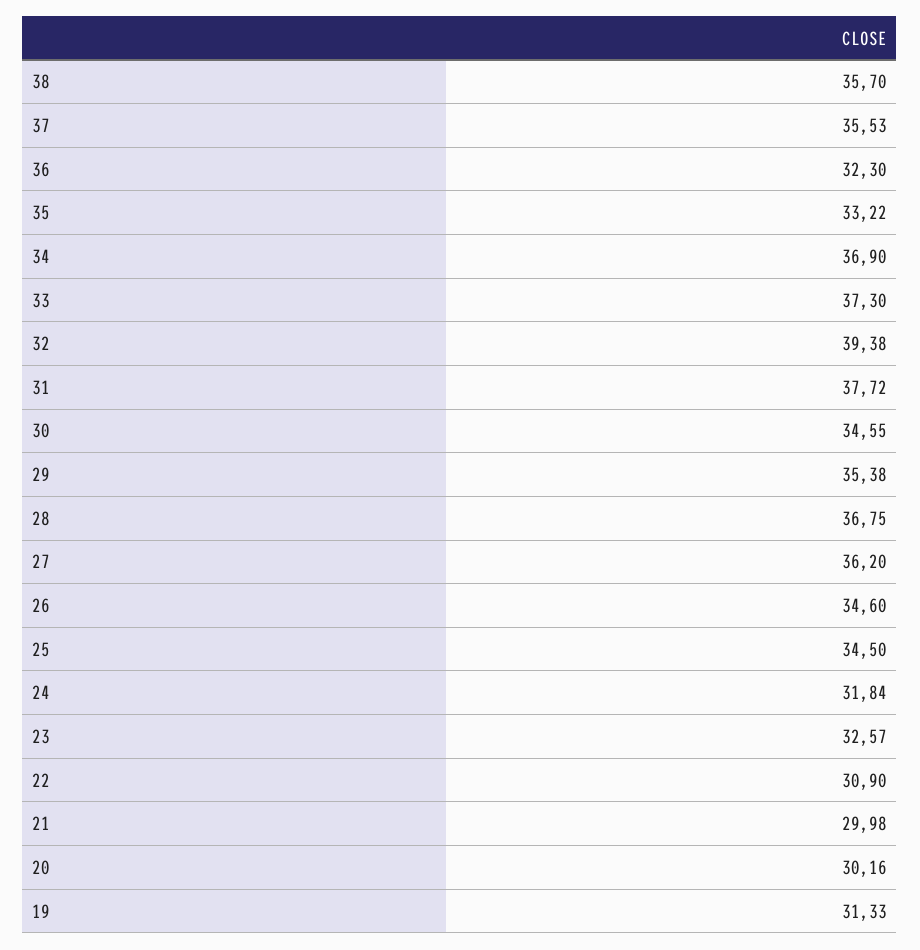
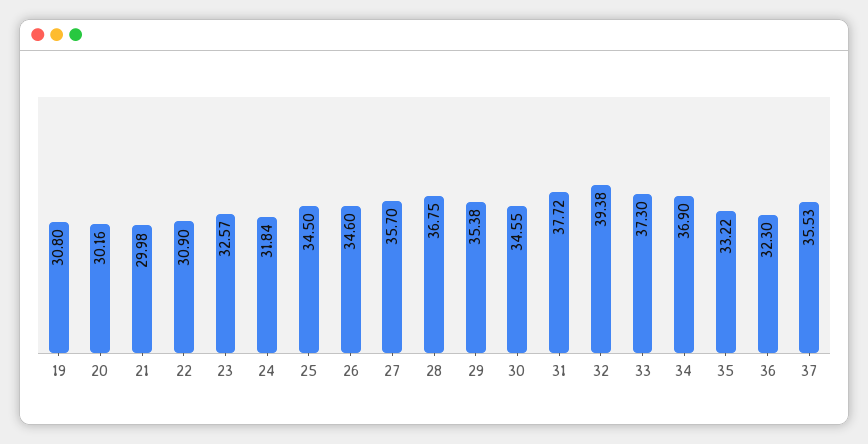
  {
-   "38": 35.7,
    "37": 35.53,
    "36": 32.3,
    "35": 33.22,
    "34": 36.9,
    "33": 37.3,
    "32": 39.38,
    "31": 37.72,
    "30": 34.55,
    "29": 35.38,
    "28": 36.75,
-   "27": 36.2,
+   "27": 35.7,
    "26": 34.6,
    "25": 34.5,
    "24": 31.84,
    "23": 32.57,
    "22": 30.9,
    "21": 29.98,
    "20": 30.16,
-   "19": 31.33
+   "19": 30.8
  }

